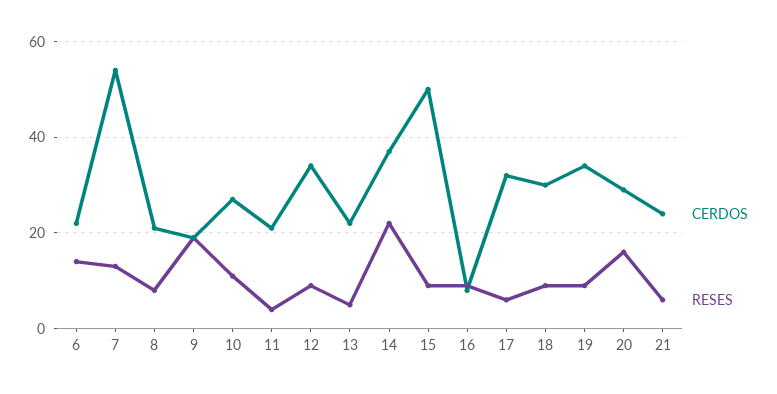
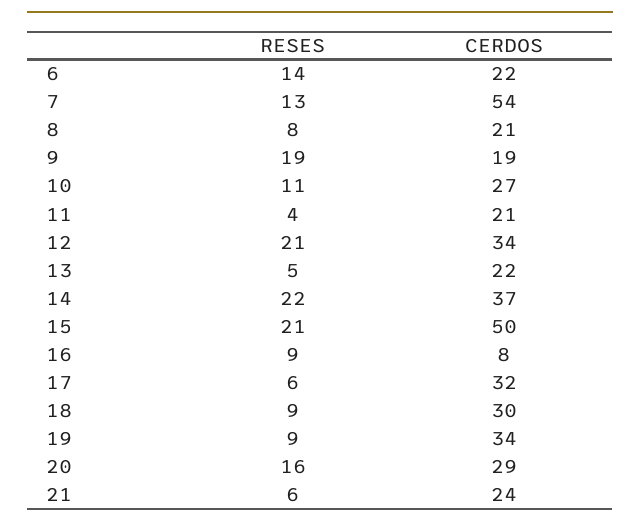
  {
    "CERDOS": {
      "6": 22,
      "7": 54,
      "8": 21,
      "9": 19,
      "10": 27,
      "11": 21,
      "12": 34,
      "13": 22,
      "14": 37,
      "15": 50,
      "16": 8,
      "17": 32,
      "18": 30,
      "19": 34,
      "20": 29,
      "21": 24
    },
    "RESES": {
      "6": 14,
      "7": 13,
      "8": 8,
      "9": 19,
      "10": 11,
      "11": 4,
-     "12": 10,
+     "12": 21,
      "13": 5,
      "14": 22,
-     "15": 10,
+     "15": 21,
      "16": 9,
      "17": 6,
      "18": 9,
      "19": 9,
      "20": 16,
      "21": 6
    }
  }

